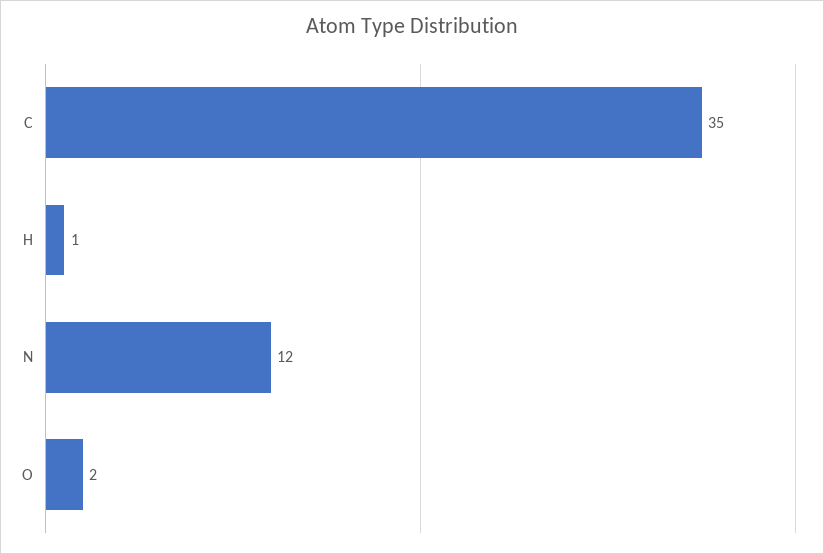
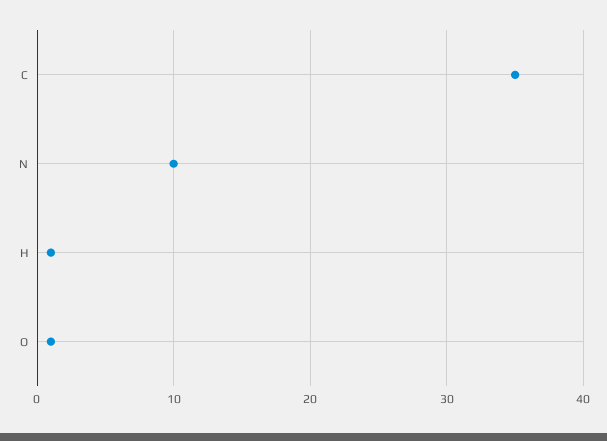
  {
    "C": 35,
    "H": 1,
-   "N": 12,
+   "N": 10,
-   "O": 2
+   "O": 1
  }

